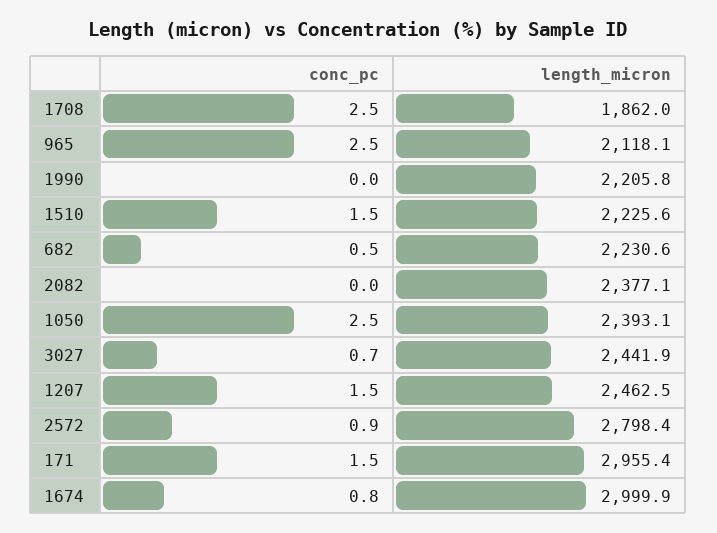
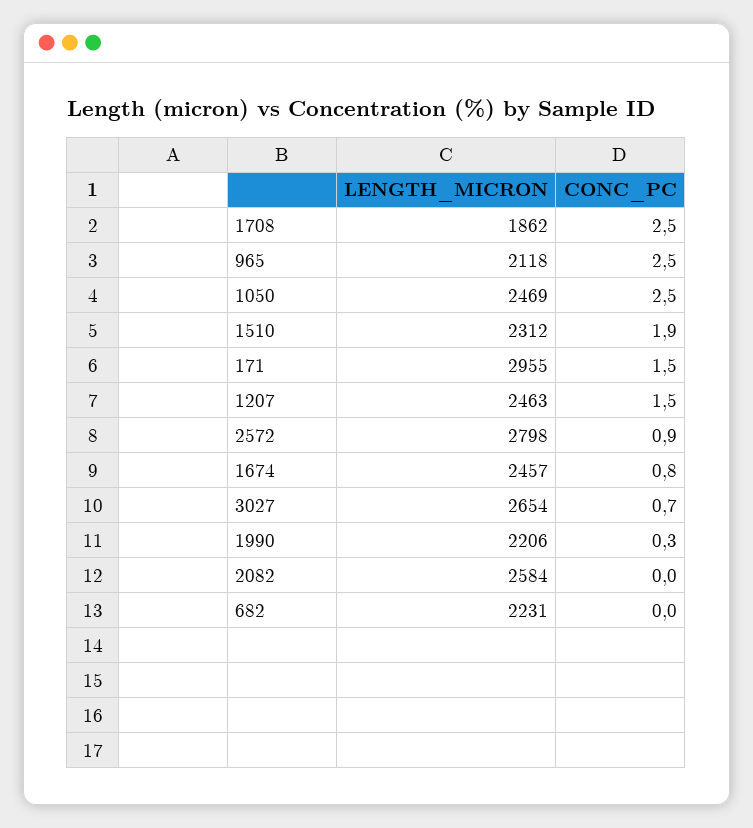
  {
    "conc_pc": {
      "1708": 2.5,
      "965": 2.5,
-     "1990": 0,
+     "1990": 0.3,
-     "1510": 1.5,
+     "1510": 1.9,
-     "682": 0.5,
+     "682": 0,
      "2082": 0,
      "1050": 2.5,
      "3027": 0.7,
      "1207": 1.5,
      "2572": 0.9,
      "171": 1.5,
      "1674": 0.8
    },
    "length_micron": {
      "1708": 1862,
      "965": 2118.1,
      "1990": 2205.8,
-     "1510": 2225.6,
+     "1510": 2312,
      "682": 2230.6,
-     "2082": 2377.1,
+     "2082": 2584,
-     "1050": 2393.1,
+     "1050": 2469,
-     "3027": 2441.9,
+     "3027": 2654,
      "1207": 2462.5,
      "2572": 2798.4,
      "171": 2955.4,
-     "1674": 2999.9
+     "1674": 2457
    }
  }

